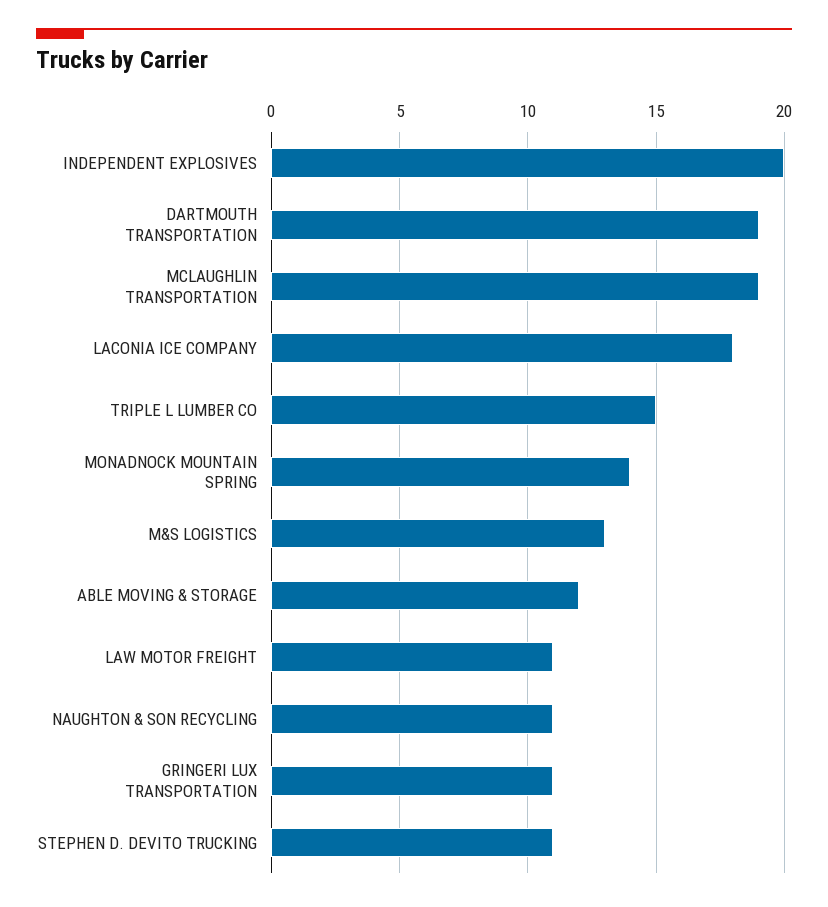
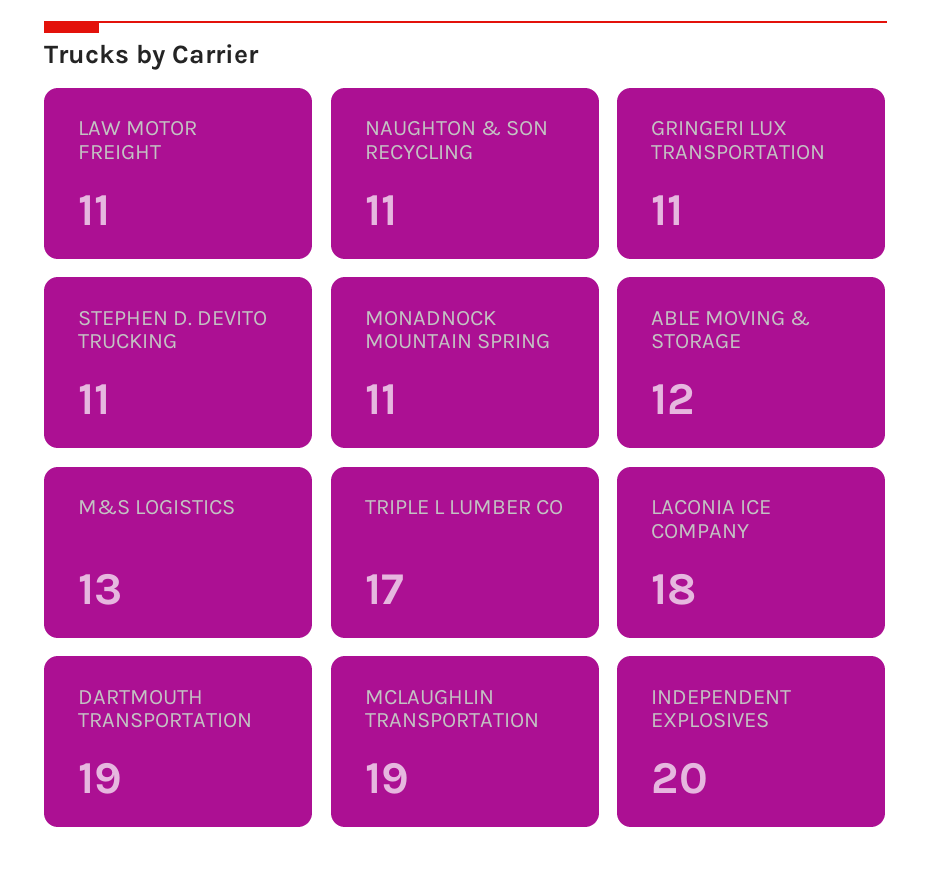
  {
    "INDEPENDENT EXPLOSIVES": 20,
    "DARTMOUTH TRANSPORTATION": 19,
    "MCLAUGHLIN TRANSPORTATION": 19,
    "LACONIA ICE COMPANY": 18,
-   "TRIPLE L LUMBER CO": 15,
+   "TRIPLE L LUMBER CO": 17,
-   "MONADNOCK MOUNTAIN SPRING": 14,
+   "MONADNOCK MOUNTAIN SPRING": 11,
    "M&S LOGISTICS": 13,
    "ABLE MOVING & STORAGE": 12,
    "LAW MOTOR FREIGHT": 11,
    "NAUGHTON & SON RECYCLING": 11,
    "GRINGERI LUX TRANSPORTATION": 11,
    "STEPHEN D. DEVITO TRUCKING": 11
  }

